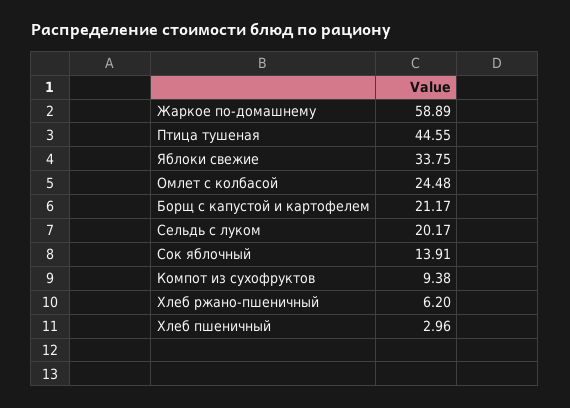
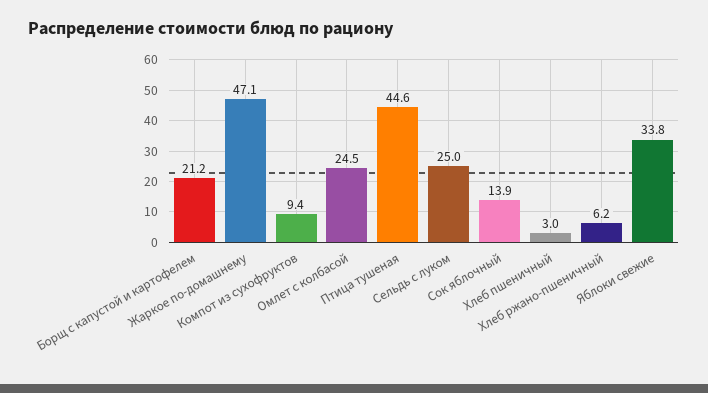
  {
-   "Жаркое по-домашнему": 58.89,
+   "Жаркое по-домашнему": 47.1,
    "Птица тушеная": 44.55,
    "Яблоки свежие": 33.75,
    "Омлет с колбасой": 24.48,
    "Борщ с капустой и картофелем": 21.17,
-   "Сельдь с луком": 20.17,
+   "Сельдь с луком": 25,
    "Сок яблочный": 13.91,
    "Компот из сухофруктов": 9.38,
    "Хлеб ржано-пшеничный": 6.2,
    "Хлеб пшеничный": 2.96
  }

